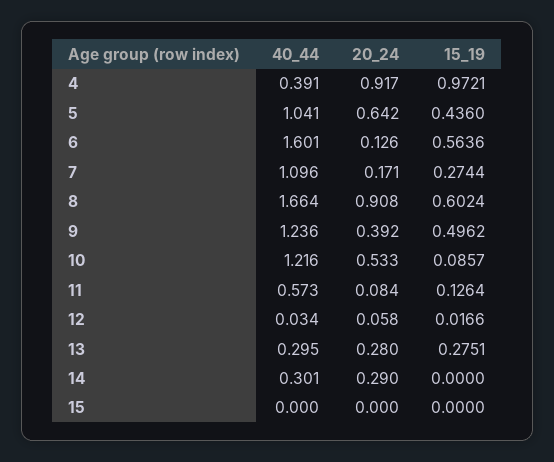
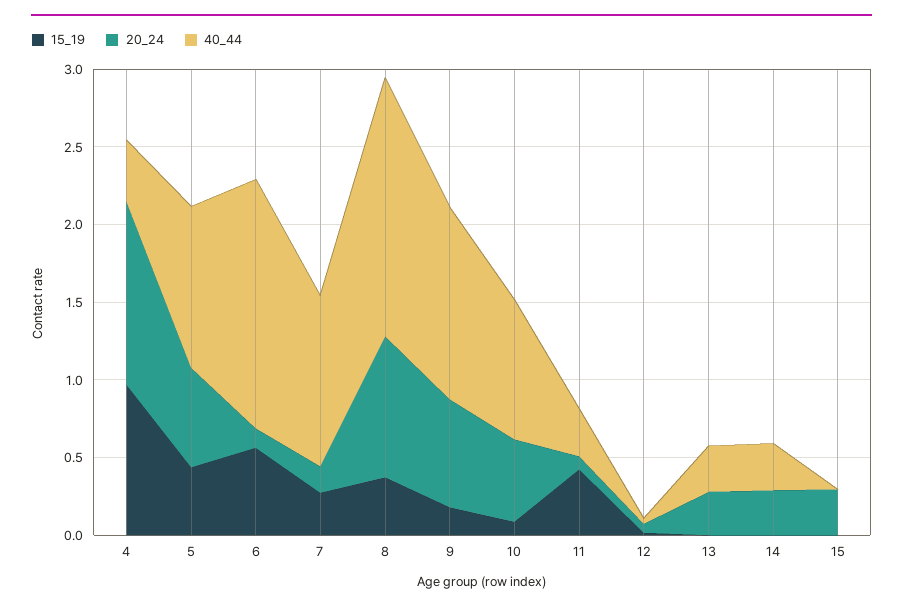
  {
    "40_44": {
      "4": 0.391,
      "5": 1.041,
      "6": 1.601,
      "7": 1.096,
      "8": 1.664,
      "9": 1.236,
-     "10": 1.216,
+     "10": 0.9,
-     "11": 0.573,
+     "11": 0.3,
      "12": 0.034,
      "13": 0.295,
      "14": 0.301,
      "15": 0
    },
    "20_24": {
-     "4": 0.917,
+     "4": 1.2,
      "5": 0.642,
      "6": 0.126,
      "7": 0.171,
      "8": 0.908,
-     "9": 0.392,
+     "9": 0.7,
      "10": 0.533,
      "11": 0.084,
      "12": 0.058,
      "13": 0.28,
      "14": 0.29,
-     "15": 0
+     "15": 0.3
    },
    "15_19": {
      "4": 0.9721,
      "5": 0.436,
      "6": 0.5636,
      "7": 0.2744,
-     "8": 0.6024,
+     "8": 0.4,
-     "9": 0.4962,
+     "9": 0.2,
      "10": 0.0857,
-     "11": 0.1264,
+     "11": 0.4,
      "12": 0.0166,
-     "13": 0.2751,
+     "13": 0,
      "14": 0,
      "15": 0
    }
  }

